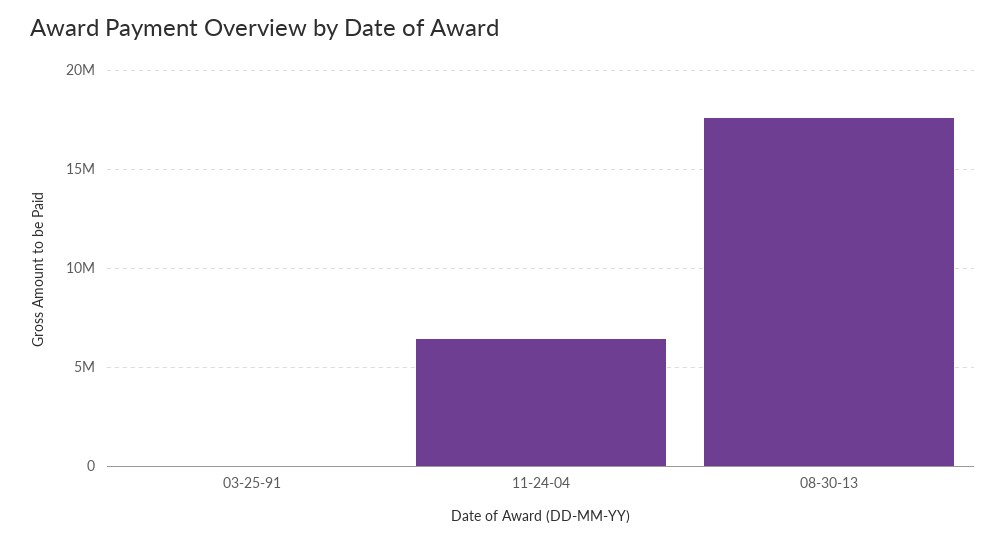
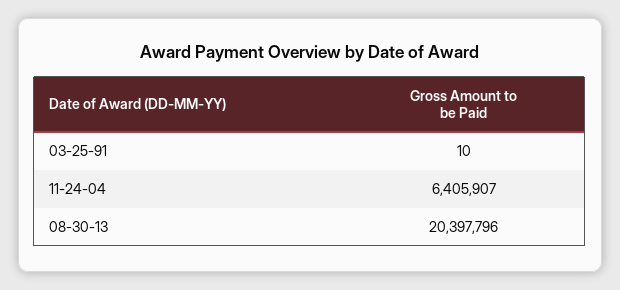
  {
    "03-25-91": 10,
    "11-24-04": 6405907,
-   "08-30-13": 17500000
+   "08-30-13": 20397796
  }

